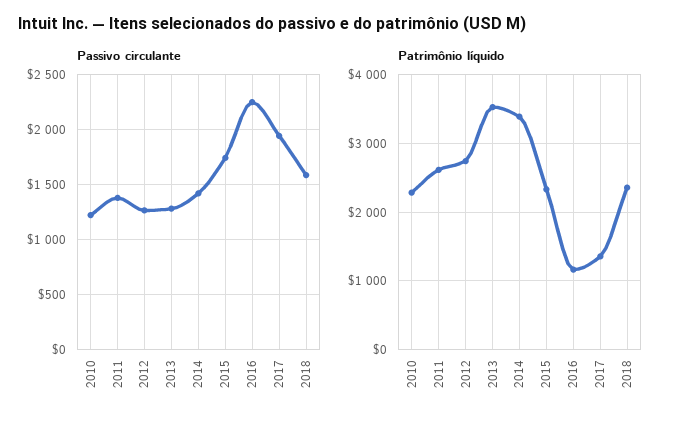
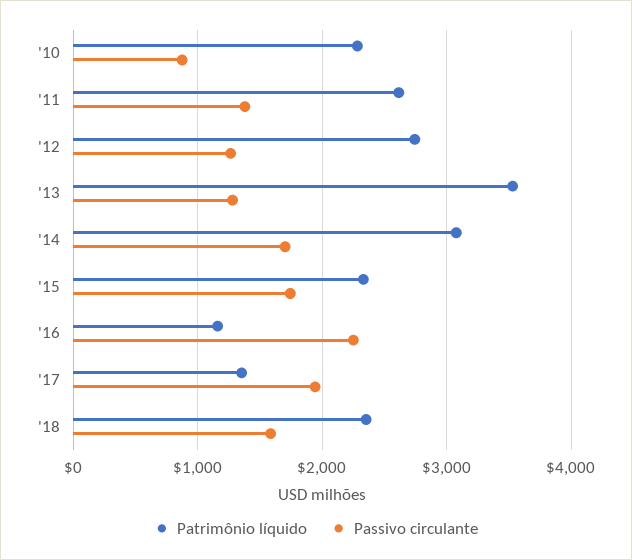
  {
    "Passivo circulante": {
-     "2010": 1200,
+     "2010": 900,
      "2011": 1400,
      "2012": 1300,
      "2013": 1300,
-     "2014": 1400,
+     "2014": 1700,
      "2015": 1700,
      "2016": 2300,
      "2017": 1900,
      "2018": 1600
    },
    "Patrimônio líquido": {
      "2010": 2300,
      "2011": 2600,
      "2012": 2700,
      "2013": 3500,
-     "2014": 3400,
+     "2014": 3100,
      "2015": 2300,
      "2016": 1200,
      "2017": 1400,
      "2018": 2400
    }
  }

